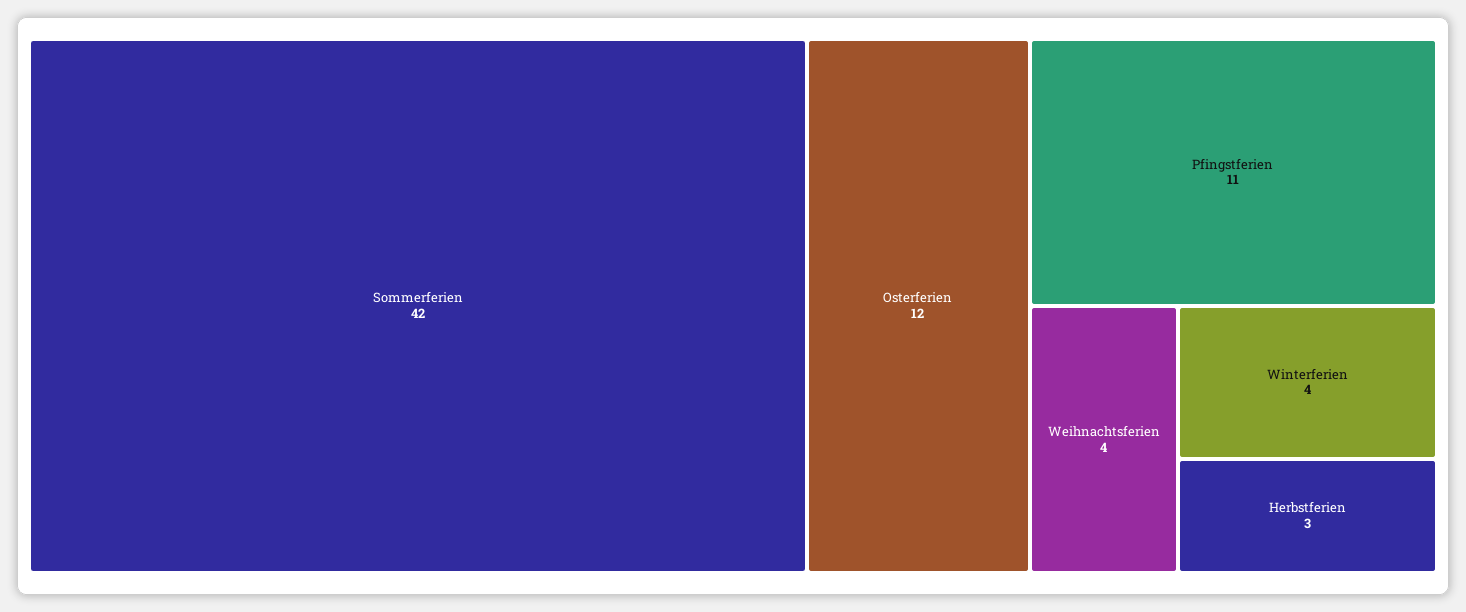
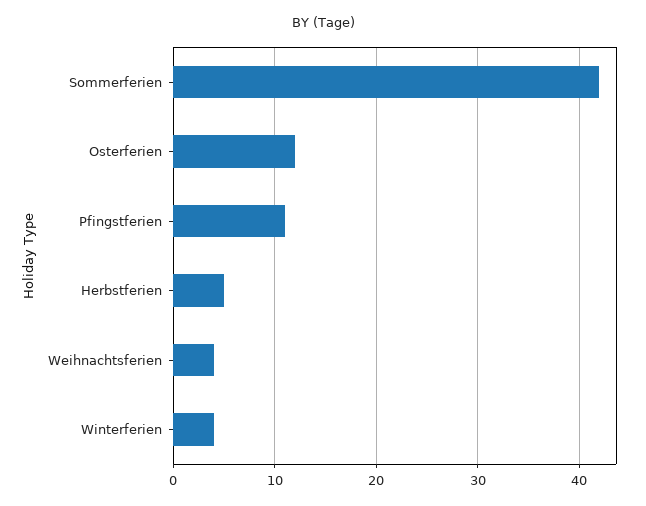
  {
    "Sommerferien": 42,
    "Osterferien": 12,
    "Pfingstferien": 11,
    "Weihnachtsferien": 4,
    "Winterferien": 4,
-   "Herbstferien": 3
+   "Herbstferien": 5
  }

